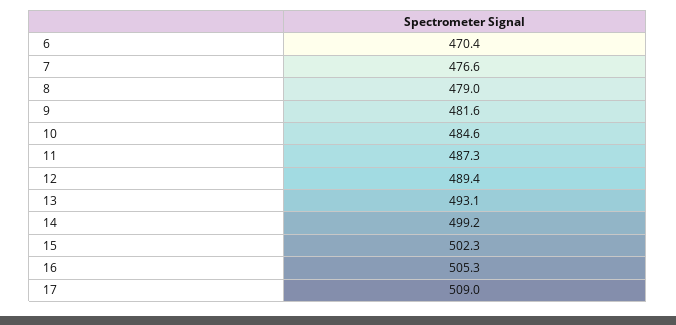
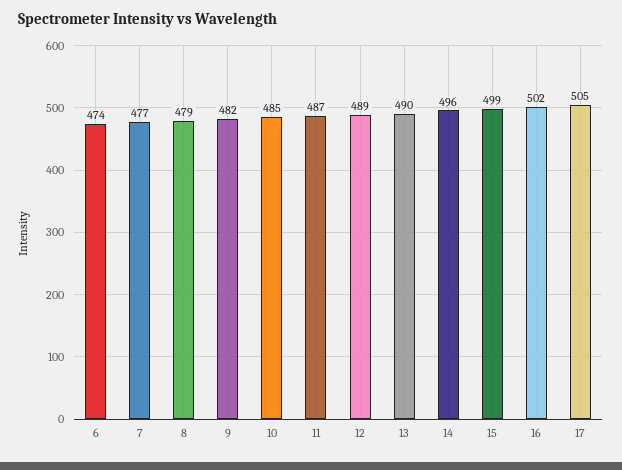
  {
-   "6": 470.4,
+   "6": 474,
    "7": 476.6,
    "8": 479,
    "9": 481.6,
    "10": 484.6,
    "11": 487.3,
    "12": 489.4,
-   "13": 493.1,
+   "13": 490,
-   "14": 499.2,
+   "14": 496,
-   "15": 502.3,
+   "15": 499,
-   "16": 505.3,
+   "16": 502,
-   "17": 509
+   "17": 505
  }

